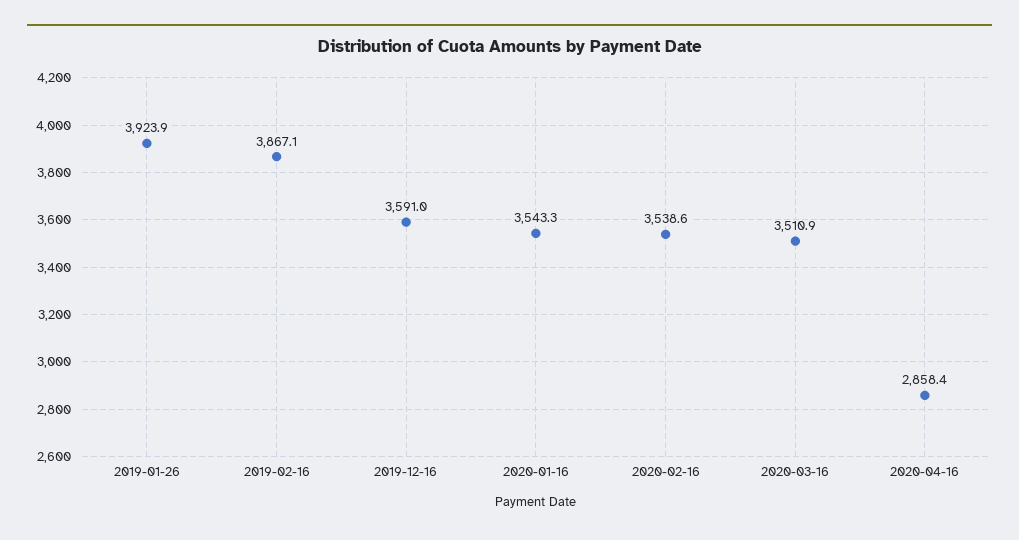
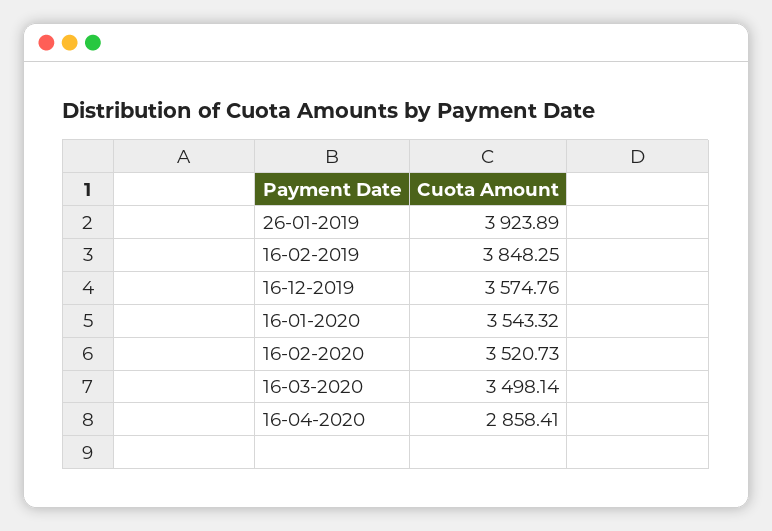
  {
    "2019-01-26": 3923.89,
-   "2019-02-16": 3867.1,
+   "2019-02-16": 3848.25,
-   "2019-12-16": 3591,
+   "2019-12-16": 3574.76,
    "2020-01-16": 3543.32,
-   "2020-02-16": 3538.6,
+   "2020-02-16": 3520.73,
-   "2020-03-16": 3510.9,
+   "2020-03-16": 3498.14,
    "2020-04-16": 2858.41
  }

